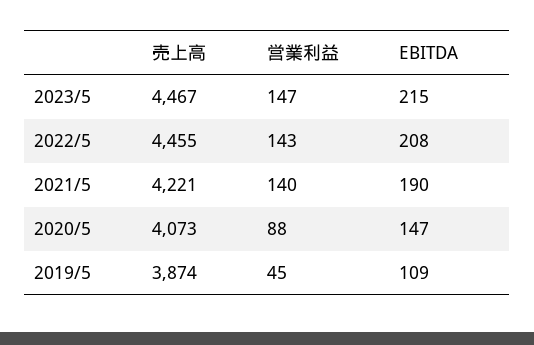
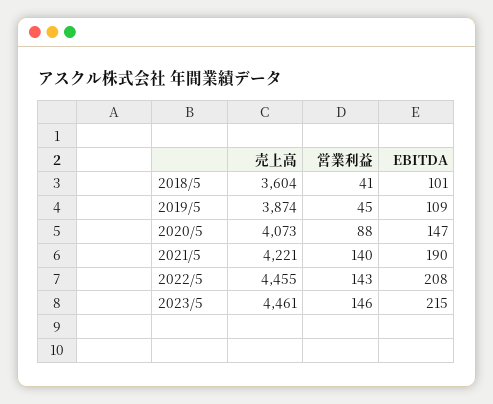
  {
    "売上高": {
-     "2023/5": 4467,
+     "2023/5": 4461,
      "2022/5": 4455,
      "2021/5": 4221,
      "2020/5": 4073,
-     "2019/5": 3874
+     "2019/5": 3874,
+     "2018/5": 3604
    },
    "営業利益": {
-     "2023/5": 147,
+     "2023/5": 146,
      "2022/5": 143,
      "2021/5": 140,
      "2020/5": 88,
-     "2019/5": 45
+     "2019/5": 45,
+     "2018/5": 41
    },
    "EBITDA": {
      "2023/5": 215,
      "2022/5": 208,
      "2021/5": 190,
      "2020/5": 147,
-     "2019/5": 109
+     "2019/5": 109,
+     "2018/5": 101
    }
  }

